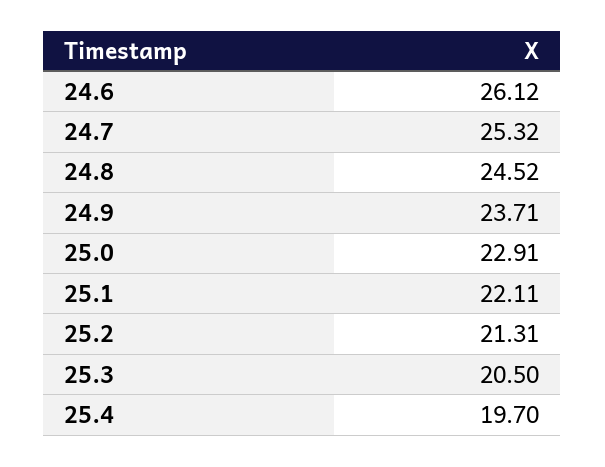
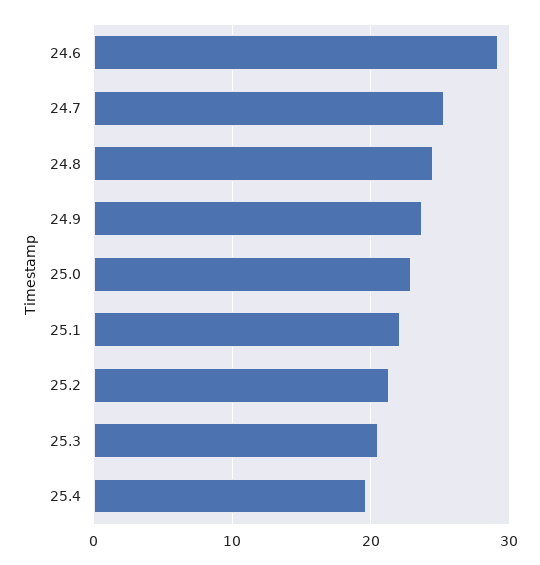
  {
-   "24.6": 26.12,
+   "24.6": 29,
    "24.7": 25.32,
    "24.8": 24.52,
    "24.9": 23.71,
    "25.0": 22.91,
    "25.1": 22.11,
    "25.2": 21.31,
    "25.3": 20.5,
    "25.4": 19.7
  }

